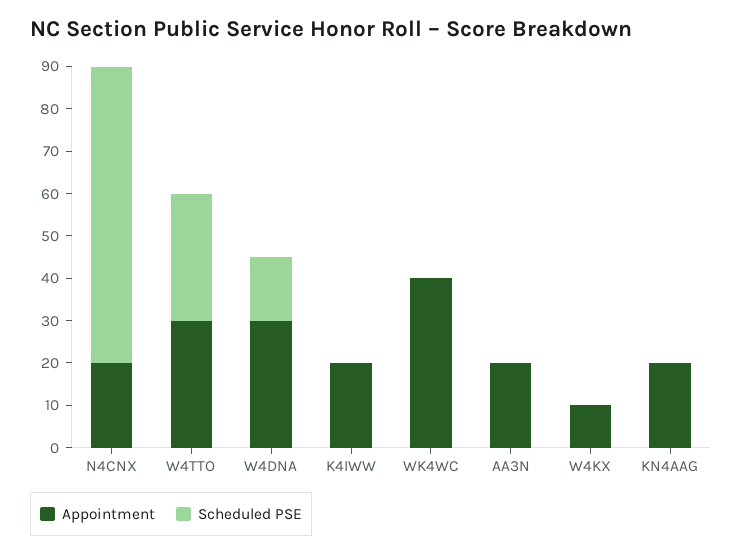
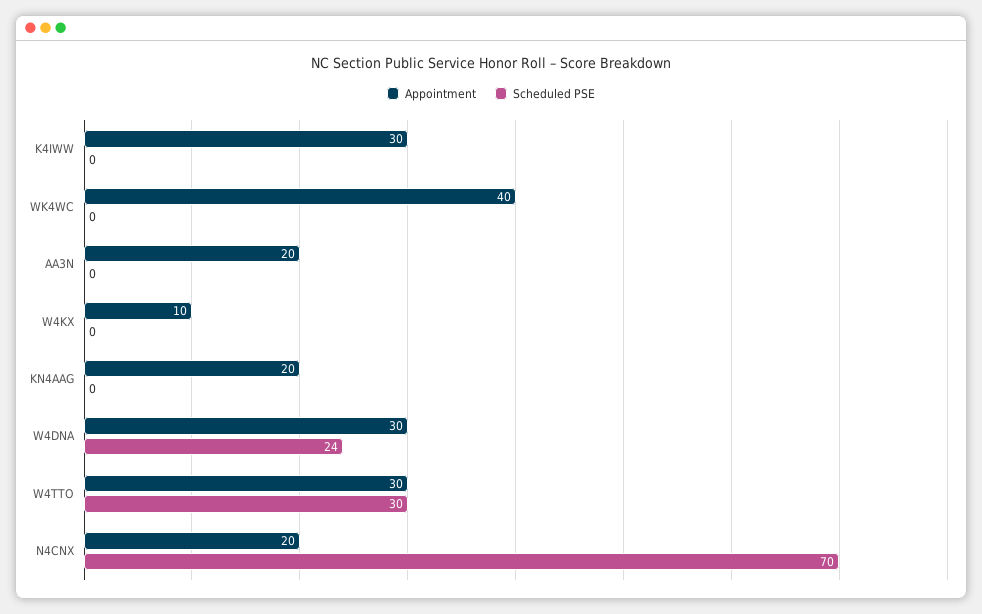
  {
    "Appointment": {
      "N4CNX": 20,
      "W4TTO": 30,
      "W4DNA": 30,
-     "K4IWW": 20,
+     "K4IWW": 30,
      "WK4WC": 40,
      "AA3N": 20,
      "W4KX": 10,
      "KN4AAG": 20
    },
    "Scheduled PSE": {
      "N4CNX": 70,
      "W4TTO": 30,
-     "W4DNA": 15,
+     "W4DNA": 24,
      "K4IWW": 0,
      "WK4WC": 0,
      "AA3N": 0,
      "W4KX": 0,
      "KN4AAG": 0
    }
  }

